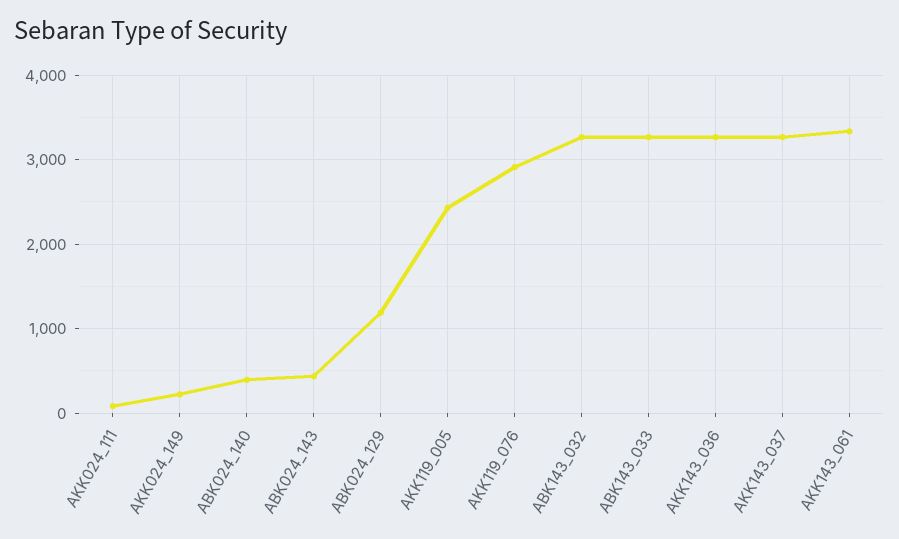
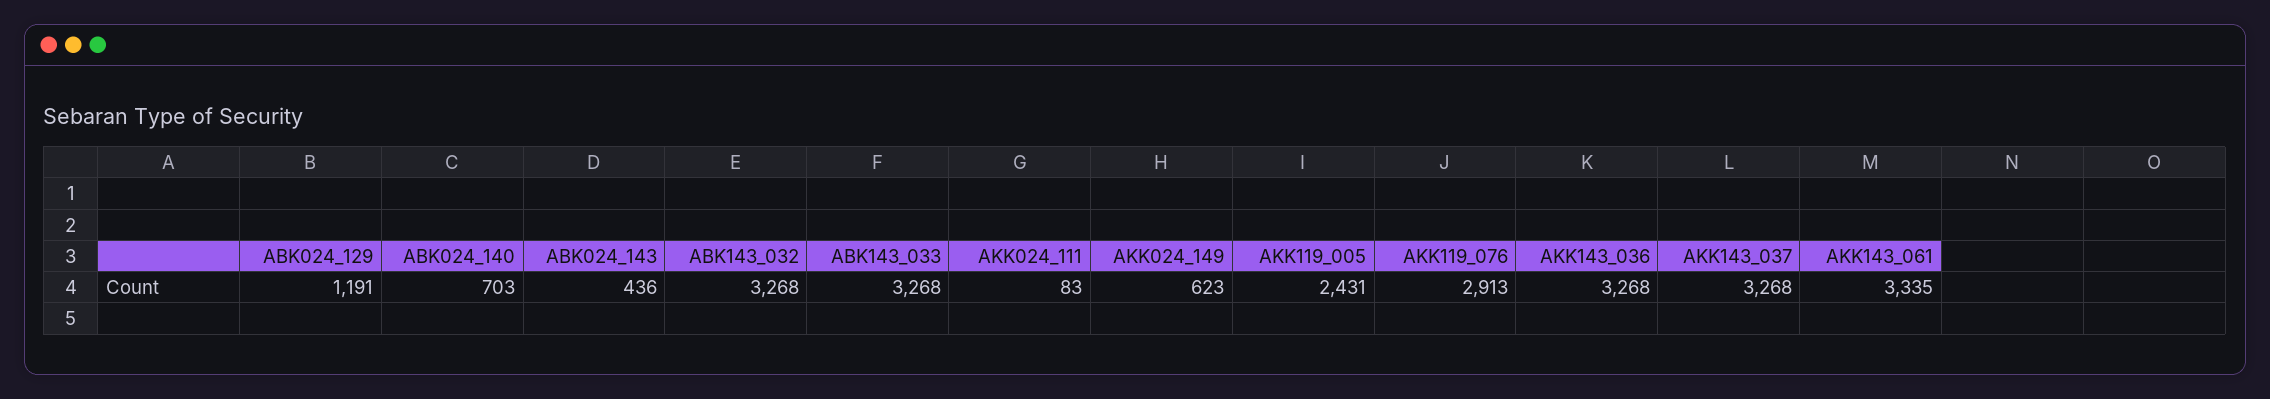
  {
    "AKK024_111": 83,
-   "AKK024_149": 200,
+   "AKK024_149": 623,
-   "ABK024_140": 400,
+   "ABK024_140": 703,
    "ABK024_143": 436,
    "ABK024_129": 1191,
    "AKK119_005": 2431,
    "AKK119_076": 2913,
    "ABK143_032": 3268,
    "ABK143_033": 3268,
    "AKK143_036": 3268,
    "AKK143_037": 3268,
    "AKK143_061": 3335
  }

